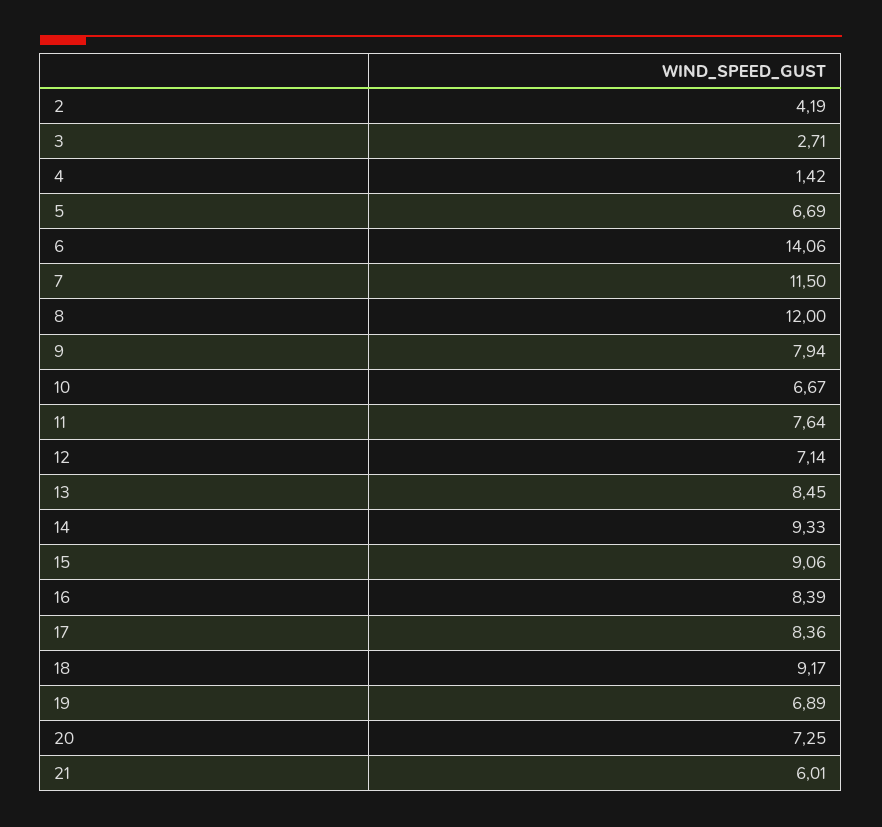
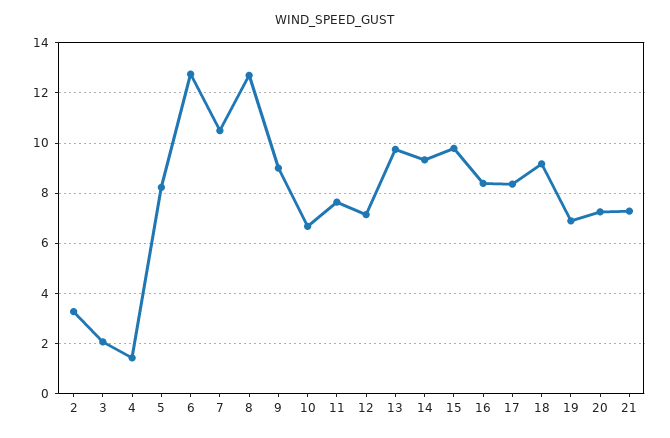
  {
-   "2": 4.19,
+   "2": 3.25,
-   "3": 2.71,
+   "3": 2,
    "4": 1.42,
-   "5": 6.69,
+   "5": 8.25,
-   "6": 14.06,
+   "6": 12.75,
-   "7": 11.5,
+   "7": 10.5,
-   "8": 12,
+   "8": 12.75,
-   "9": 7.94,
+   "9": 9,
    "10": 6.67,
    "11": 7.64,
    "12": 7.14,
-   "13": 8.45,
+   "13": 9.75,
    "14": 9.33,
-   "15": 9.06,
+   "15": 9.75,
    "16": 8.39,
    "17": 8.36,
    "18": 9.17,
    "19": 6.89,
    "20": 7.25,
-   "21": 6.01
+   "21": 7.25
  }

